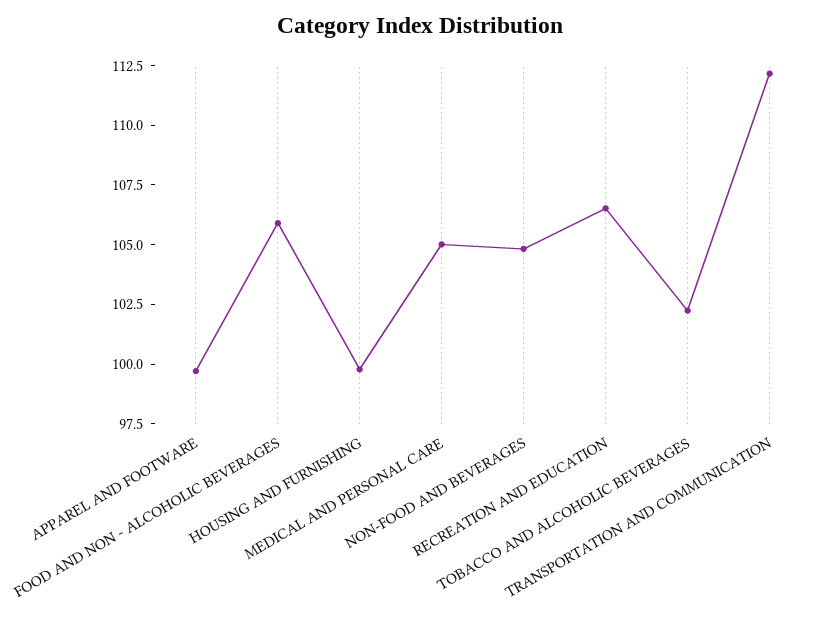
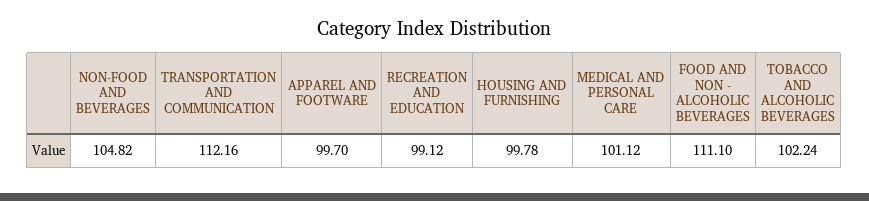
  {
    "APPAREL AND FOOTWARE": 99.7,
-   "FOOD AND NON - ALCOHOLIC BEVERAGES": 106,
+   "FOOD AND NON - ALCOHOLIC BEVERAGES": 111.1,
    "HOUSING AND FURNISHING": 99.78,
-   "MEDICAL AND PERSONAL CARE": 105,
+   "MEDICAL AND PERSONAL CARE": 101.12,
    "NON-FOOD AND BEVERAGES": 104.82,
-   "RECREATION AND EDUCATION": 106.5,
+   "RECREATION AND EDUCATION": 99.12,
    "TOBACCO AND ALCOHOLIC BEVERAGES": 102.24,
    "TRANSPORTATION AND COMMUNICATION": 112.16
  }

